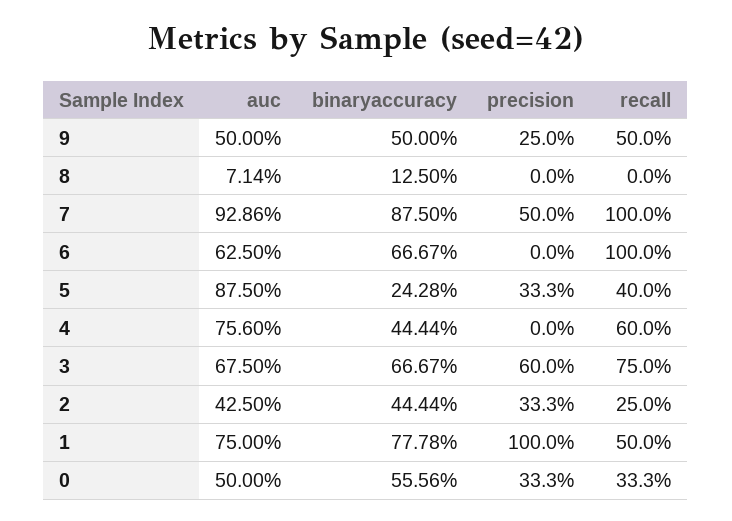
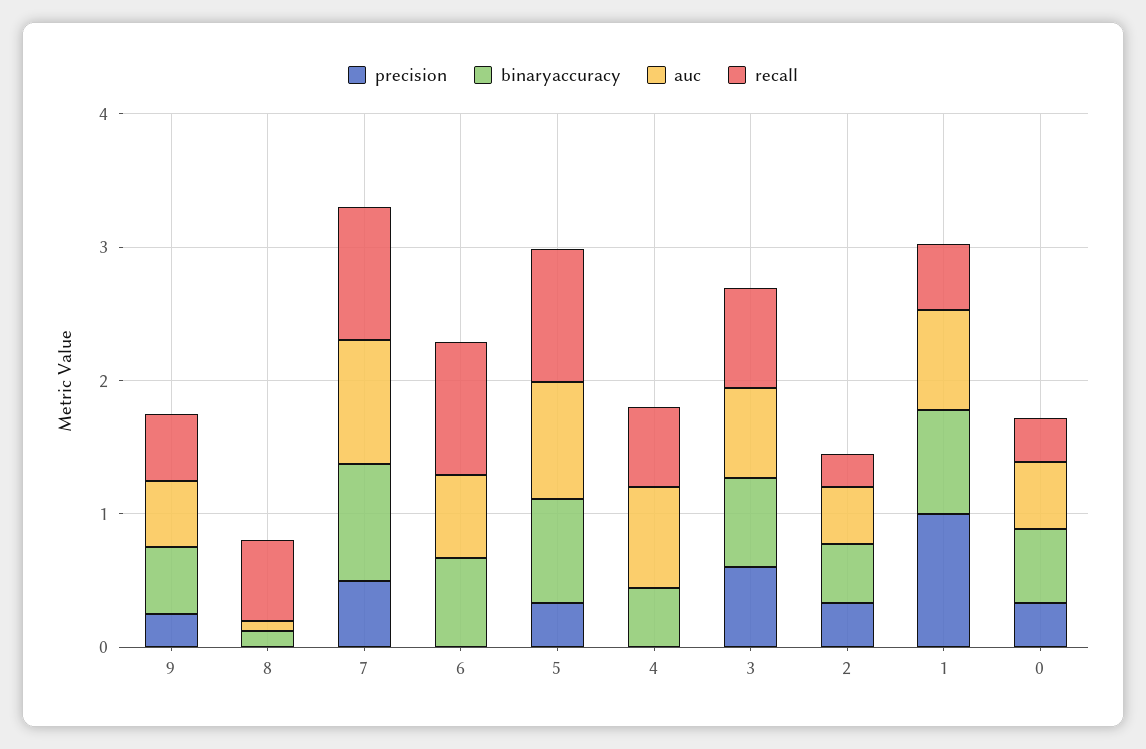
  {
    "auc": {
      "9": 0.5,
      "8": 0.0714,
      "7": 0.9286,
      "6": 0.625,
      "5": 0.875,
      "4": 0.756,
      "3": 0.675,
      "2": 0.425,
      "1": 0.75,
      "0": 0.5
    },
    "binaryaccuracy": {
      "9": 0.5,
      "8": 0.125,
      "7": 0.875,
      "6": 0.6667,
-     "5": 0.2428,
+     "5": 0.8,
      "4": 0.4444,
      "3": 0.6667,
      "2": 0.4444,
      "1": 0.7778,
      "0": 0.5556
    },
    "precision": {
      "9": 0.25,
      "8": 0,
      "7": 0.5,
      "6": 0,
      "5": 0.333,
      "4": 0,
      "3": 0.6,
      "2": 0.333,
      "1": 1,
      "0": 0.333
    },
    "recall": {
      "9": 0.5,
-     "8": 0,
+     "8": 0.6,
      "7": 1,
      "6": 1,
-     "5": 0.4,
+     "5": 1,
      "4": 0.6,
      "3": 0.75,
      "2": 0.25,
      "1": 0.5,
      "0": 0.333
    }
  }

